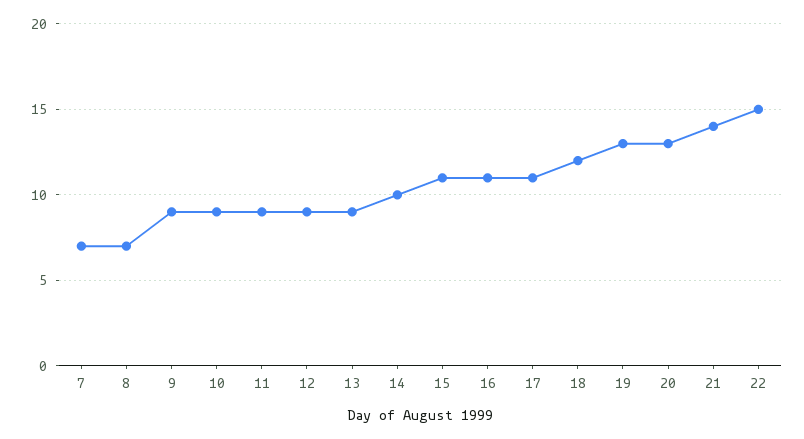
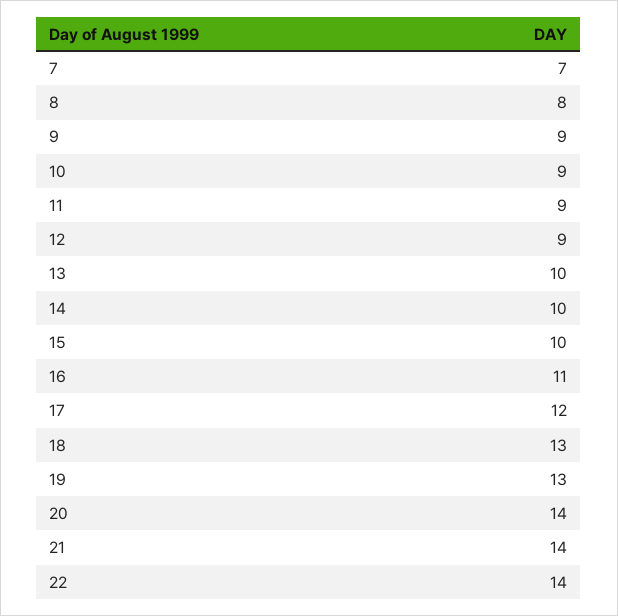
  {
    "7": 7,
-   "8": 7,
+   "8": 8,
    "9": 9,
    "10": 9,
    "11": 9,
    "12": 9,
-   "13": 9,
+   "13": 10,
    "14": 10,
-   "15": 11,
+   "15": 10,
    "16": 11,
-   "17": 11,
+   "17": 12,
-   "18": 12,
+   "18": 13,
    "19": 13,
-   "20": 13,
+   "20": 14,
    "21": 14,
-   "22": 15
+   "22": 14
  }

